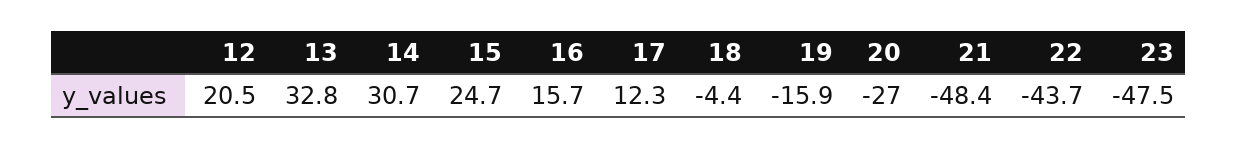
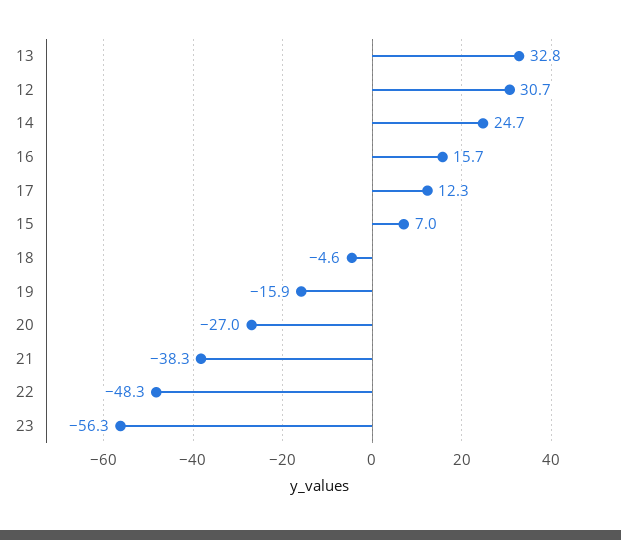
  {
-   "12": 20.5,
+   "12": 30.7,
    "13": 32.8,
-   "14": 30.7,
+   "14": 24.7,
-   "15": 24.7,
+   "15": 7,
    "16": 15.7,
    "17": 12.3,
-   "18": -4.4,
+   "18": -4.6,
    "19": -15.9,
    "20": -27,
-   "21": -48.4,
+   "21": -38.3,
-   "22": -43.7,
+   "22": -48.3,
-   "23": -47.5
+   "23": -56.3
  }

